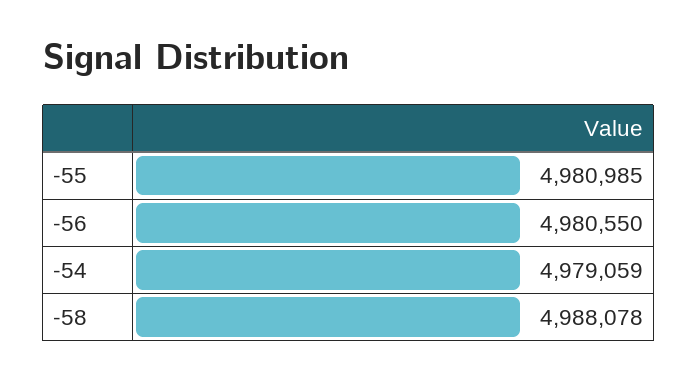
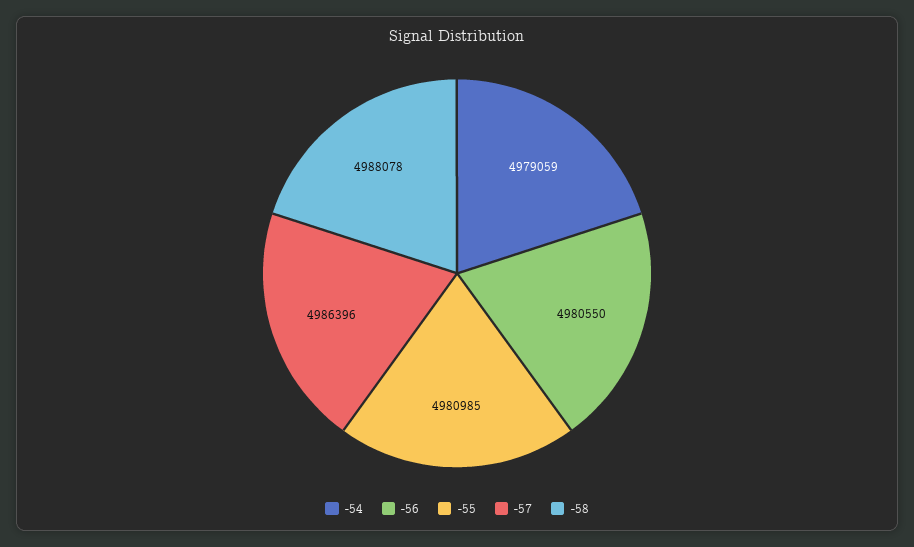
  {
    "-55": 4980985,
    "-56": 4980550,
    "-54": 4979059,
-   "-58": 4988078
+   "-58": 4988078,
+   "-57": 4986396
  }

